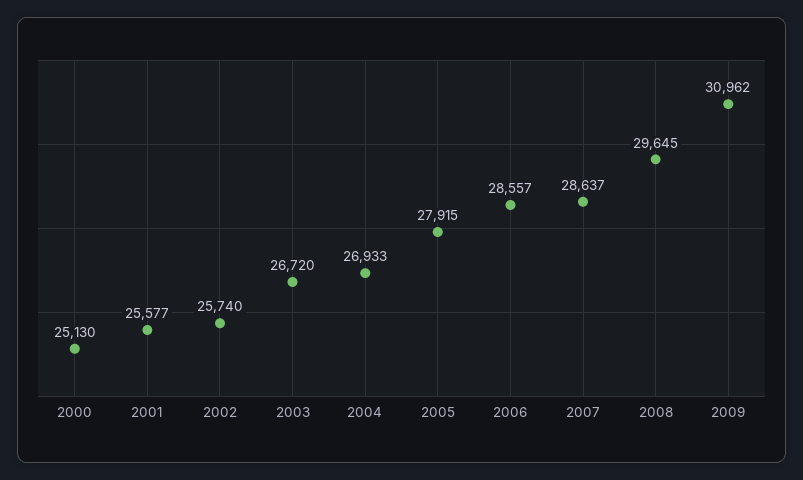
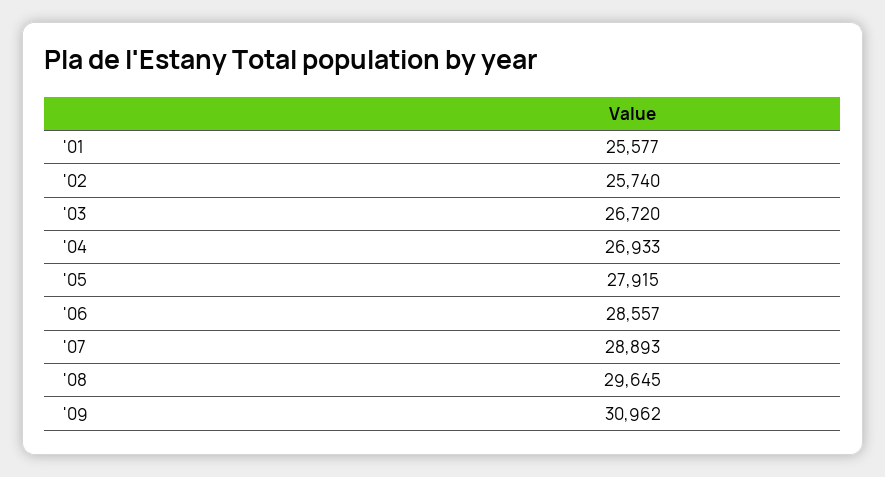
  {
-   "2000": 25130,
    "2001": 25577,
    "2002": 25740,
    "2003": 26720,
    "2004": 26933,
    "2005": 27915,
    "2006": 28557,
-   "2007": 28637,
+   "2007": 28893,
    "2008": 29645,
    "2009": 30962
  }

